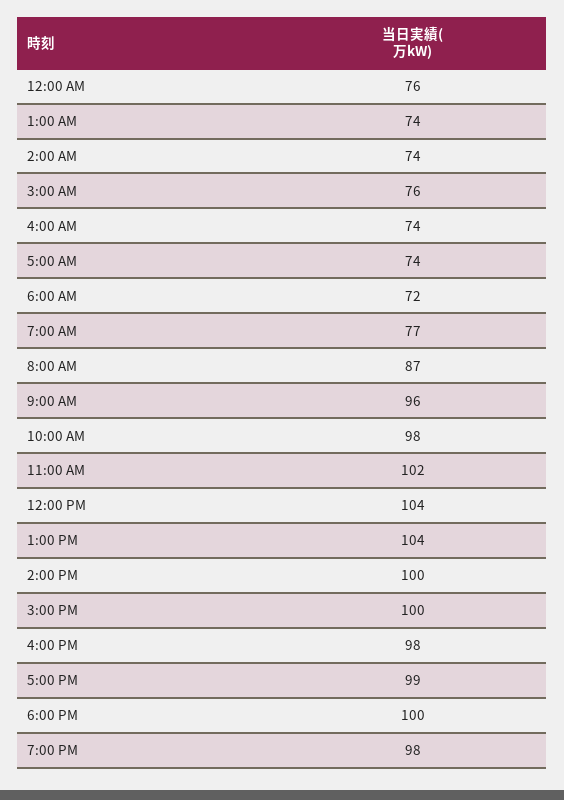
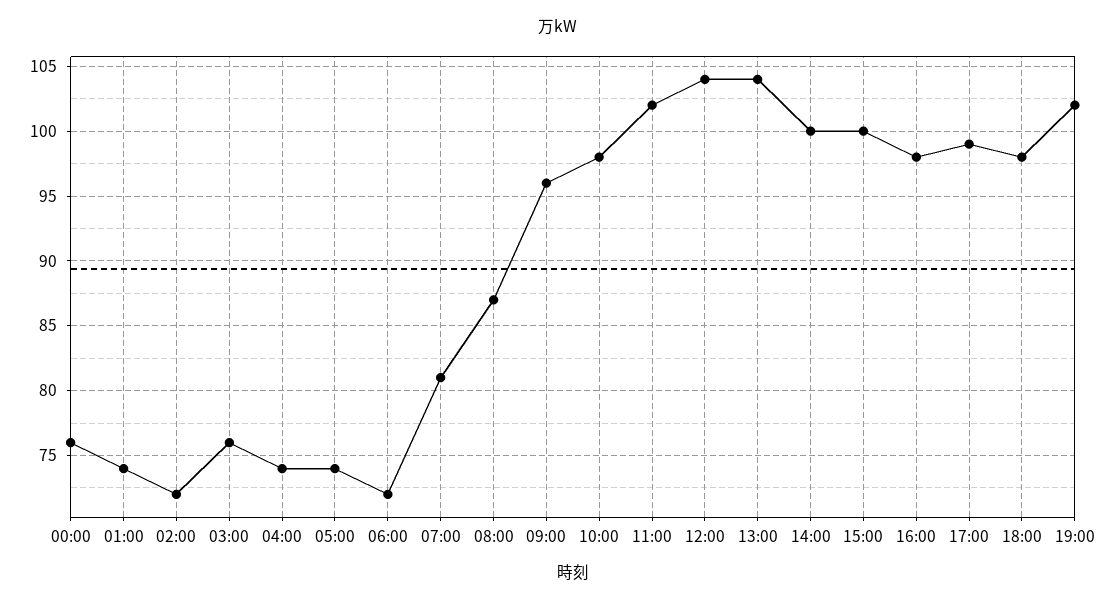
  {
    "12:00 AM": 76,
    "1:00 AM": 74,
-   "2:00 AM": 74,
+   "2:00 AM": 72,
    "3:00 AM": 76,
    "4:00 AM": 74,
    "5:00 AM": 74,
    "6:00 AM": 72,
-   "7:00 AM": 77,
+   "7:00 AM": 81,
    "8:00 AM": 87,
    "9:00 AM": 96,
    "10:00 AM": 98,
    "11:00 AM": 102,
    "12:00 PM": 104,
    "1:00 PM": 104,
    "2:00 PM": 100,
    "3:00 PM": 100,
    "4:00 PM": 98,
    "5:00 PM": 99,
-   "6:00 PM": 100,
+   "6:00 PM": 98,
-   "7:00 PM": 98
+   "7:00 PM": 102
  }

